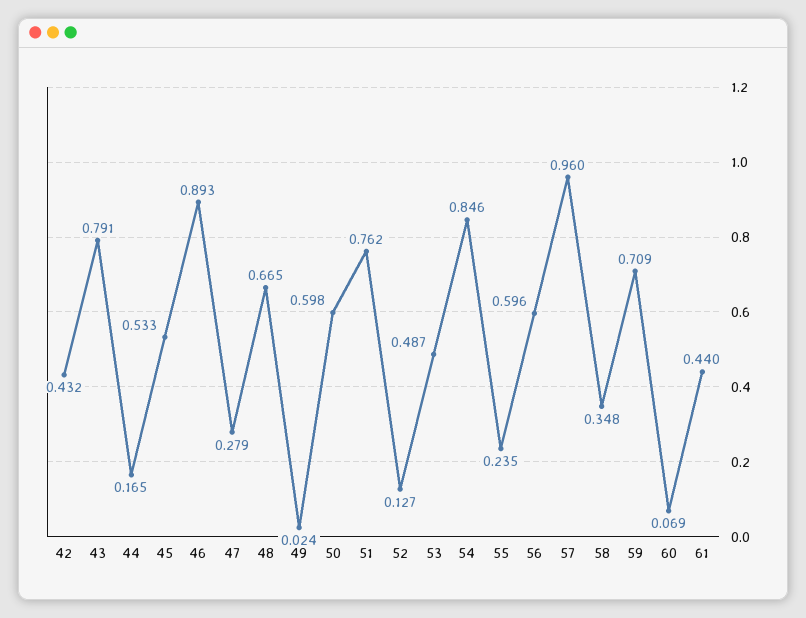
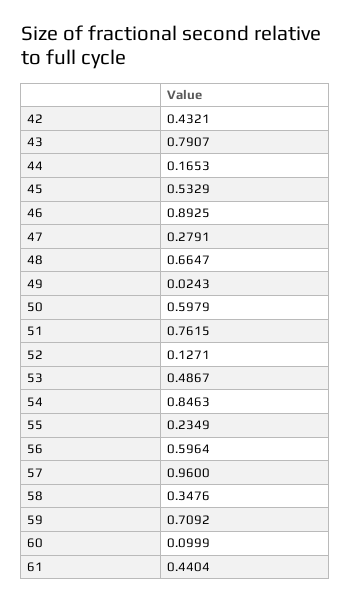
  {
    "42": 0.4321,
    "43": 0.7907,
    "44": 0.1653,
    "45": 0.5329,
    "46": 0.8925,
    "47": 0.2791,
    "48": 0.6647,
    "49": 0.0243,
    "50": 0.5979,
    "51": 0.7615,
    "52": 0.1271,
    "53": 0.4867,
    "54": 0.8463,
    "55": 0.2349,
    "56": 0.5964,
    "57": 0.96,
    "58": 0.3476,
    "59": 0.7092,
-   "60": 0.069,
+   "60": 0.0999,
    "61": 0.4404
  }

